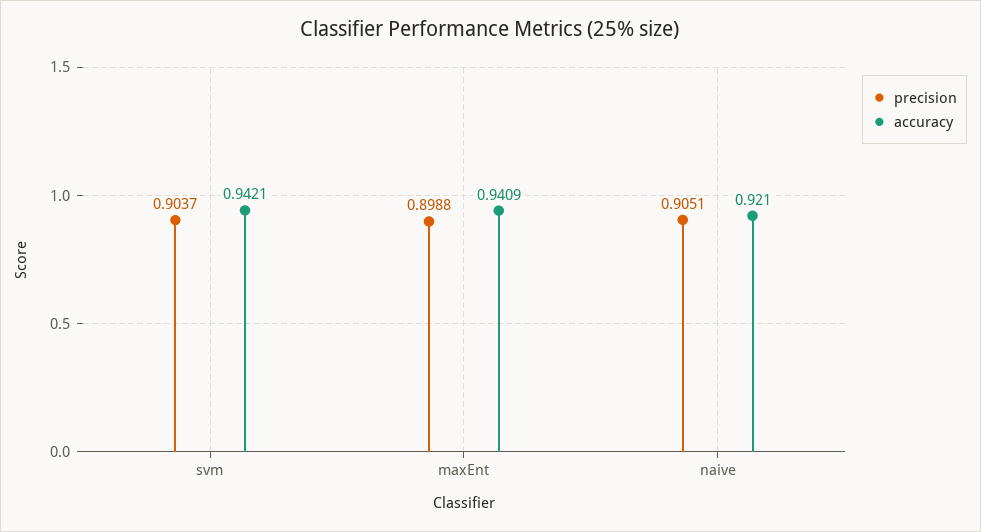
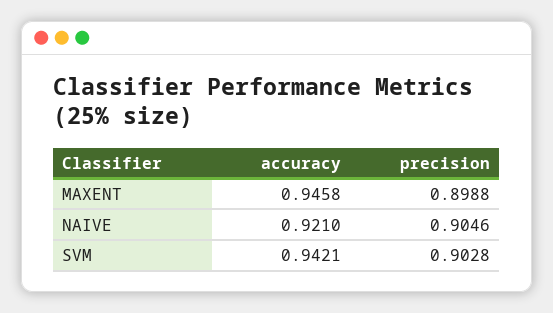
  {
    "precision": {
-     "svm": 0.9037,
+     "svm": 0.9028,
      "maxEnt": 0.8988,
-     "naive": 0.9051
+     "naive": 0.9046
    },
    "accuracy": {
      "svm": 0.9421,
-     "maxEnt": 0.9409,
+     "maxEnt": 0.9458,
      "naive": 0.921
    }
  }

